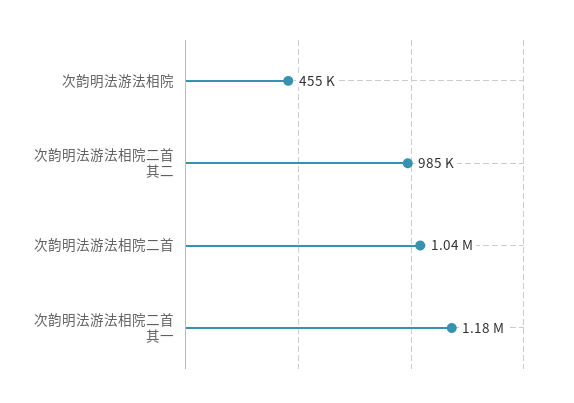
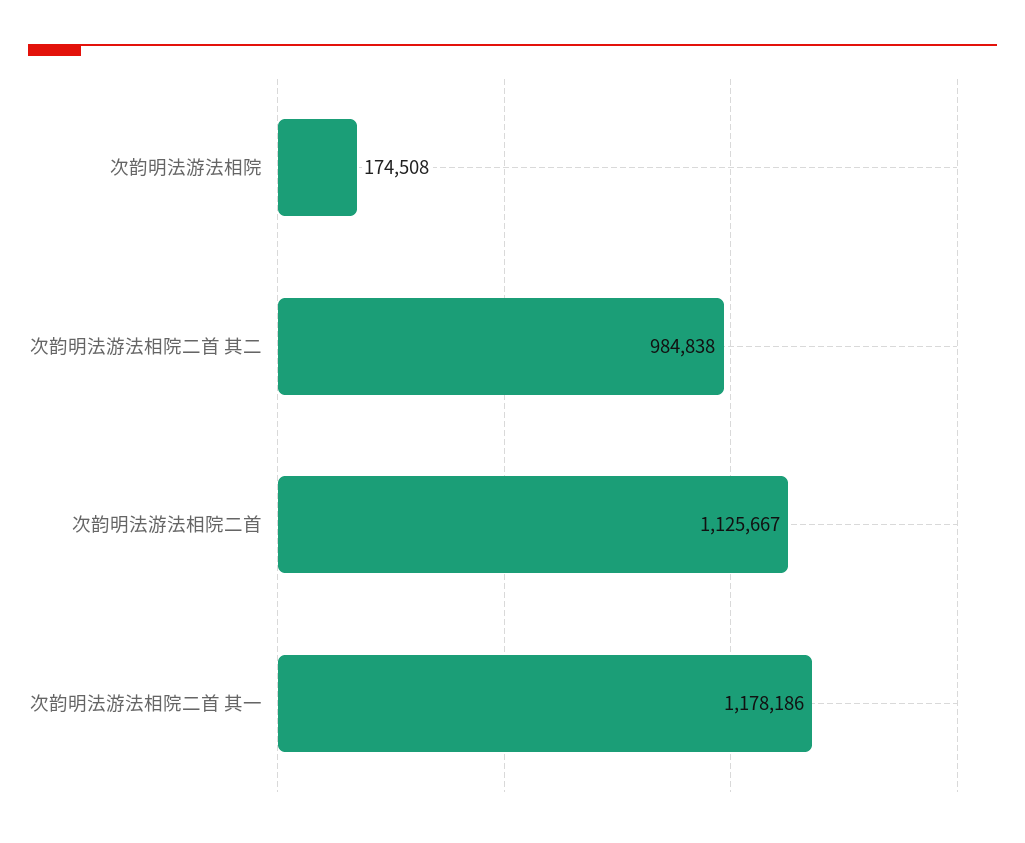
  {
-   "次韵明法游法相院": 455000,
+   "次韵明法游法相院": 174508,
    "次韵明法游法相院二首 其二": 984838,
-   "次韵明法游法相院二首": 1040000,
+   "次韵明法游法相院二首": 1125667,
    "次韵明法游法相院二首 其一": 1178186
  }

